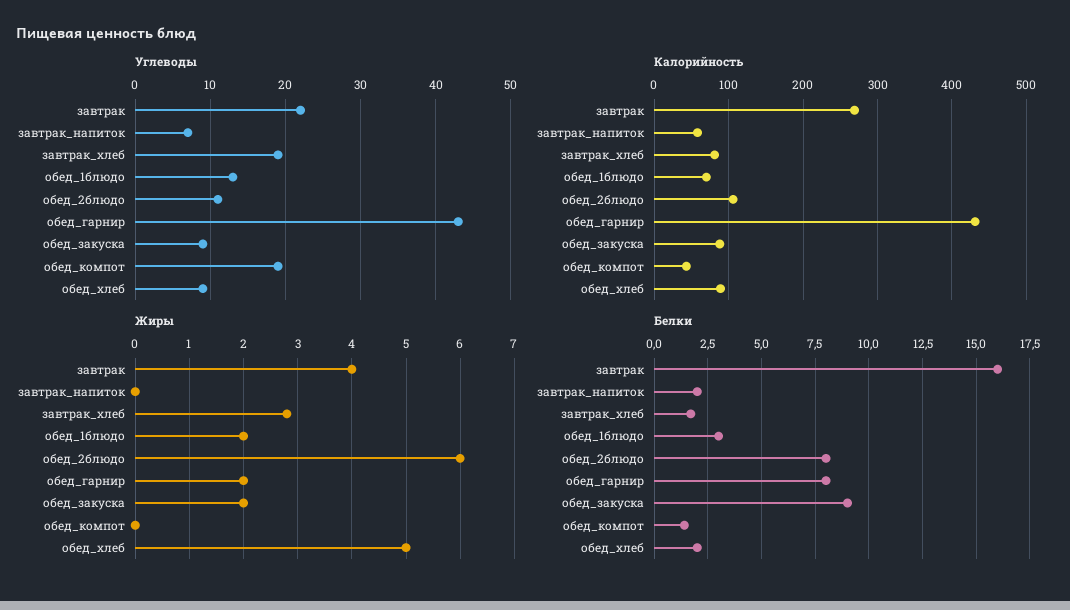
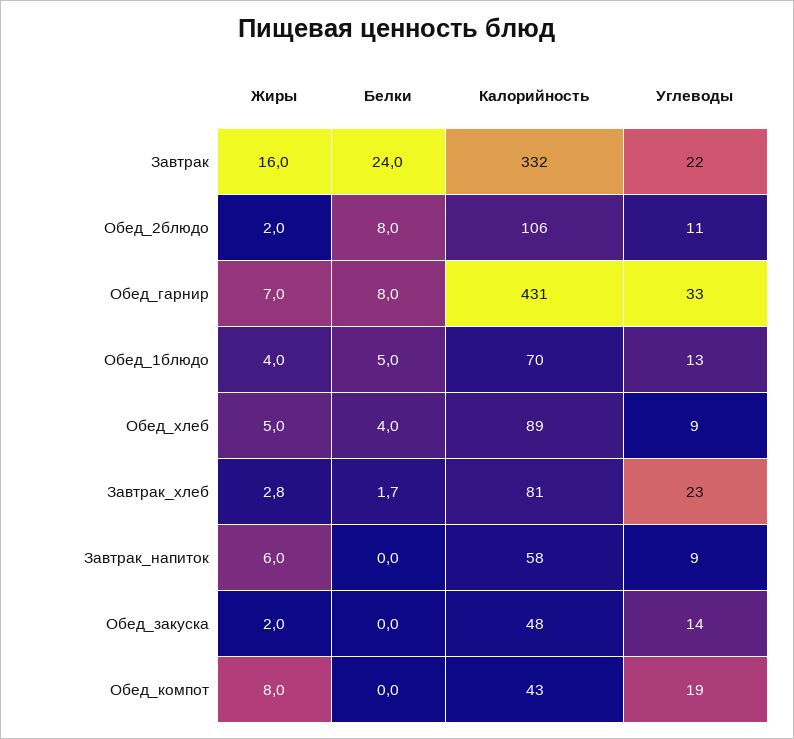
  {
    "Углеводы": {
      "завтрак": 22,
-     "завтрак_напиток": 7,
+     "завтрак_напиток": 9,
-     "завтрак_хлеб": 19,
+     "завтрак_хлеб": 23,
      "обед_1блюдо": 13,
      "обед_2блюдо": 11,
-     "обед_гарнир": 43,
+     "обед_гарнир": 33,
-     "обед_закуска": 9,
+     "обед_закуска": 14,
      "обед_компот": 19,
      "обед_хлеб": 9
    },
    "Калорийность": {
-     "завтрак": 270,
+     "завтрак": 332,
      "завтрак_напиток": 58,
      "завтрак_хлеб": 81,
      "обед_1блюдо": 70,
      "обед_2блюдо": 106,
      "обед_гарнир": 431,
-     "обед_закуска": 90,
+     "обед_закуска": 48,
      "обед_компот": 43,
      "обед_хлеб": 89
    },
    "Жиры": {
-     "завтрак": 4,
+     "завтрак": 16,
-     "завтрак_напиток": 0,
+     "завтрак_напиток": 6,
      "завтрак_хлеб": 2.8,
-     "обед_1блюдо": 2,
+     "обед_1блюдо": 4,
-     "обед_2блюдо": 6,
+     "обед_2блюдо": 2,
-     "обед_гарнир": 2,
+     "обед_гарнир": 7,
      "обед_закуска": 2,
-     "обед_компот": 0,
+     "обед_компот": 8,
      "обед_хлеб": 5
    },
    "Белки": {
-     "завтрак": 16,
+     "завтрак": 24,
-     "завтрак_напиток": 2,
+     "завтрак_напиток": 0,
      "завтрак_хлеб": 1.7,
-     "обед_1блюдо": 3,
+     "обед_1блюдо": 5,
      "обед_2блюдо": 8,
      "обед_гарнир": 8,
-     "обед_закуска": 9,
+     "обед_закуска": 0,
-     "обед_компот": 1.5,
+     "обед_компот": 0,
-     "обед_хлеб": 2
+     "обед_хлеб": 4
    }
  }

